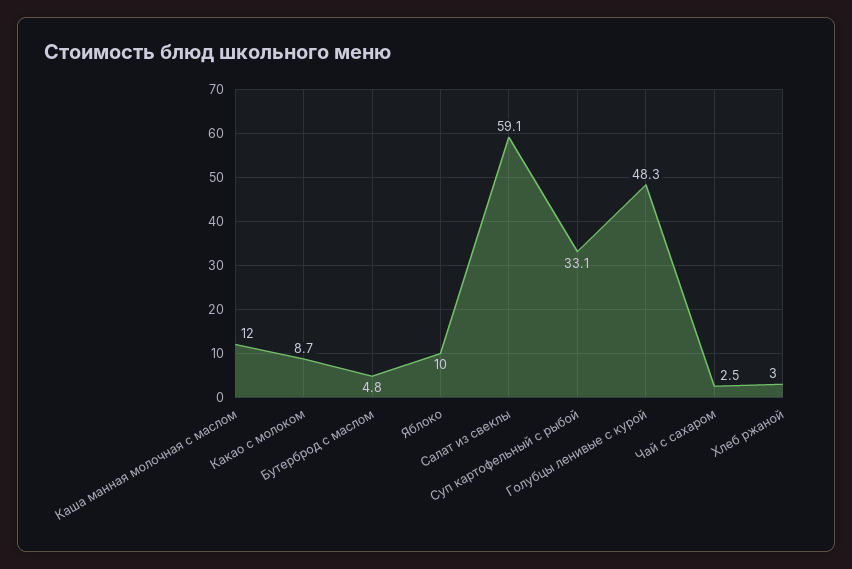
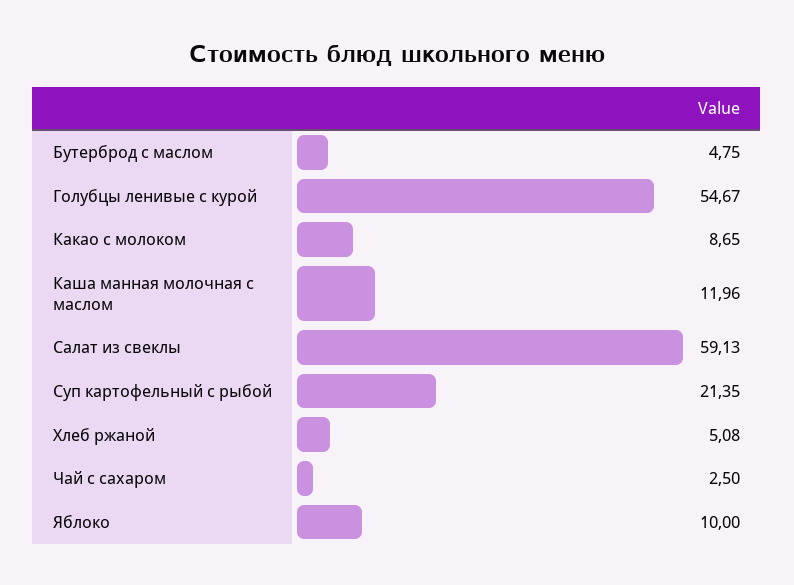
  {
    "Каша манная молочная с маслом": 11.96,
    "Какао с молоком": 8.65,
    "Бутерброд с маслом": 4.75,
    "Яблоко": 10,
    "Салат из свеклы": 59.13,
-   "Суп картофельный с рыбой": 33.1,
+   "Суп картофельный с рыбой": 21.35,
-   "Голубцы ленивые с курой": 48.3,
+   "Голубцы ленивые с курой": 54.67,
    "Чай с сахаром": 2.5,
-   "Хлеб ржаной": 3
+   "Хлеб ржаной": 5.08
  }

